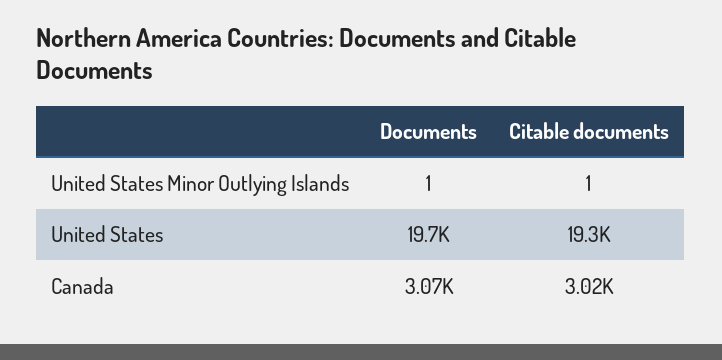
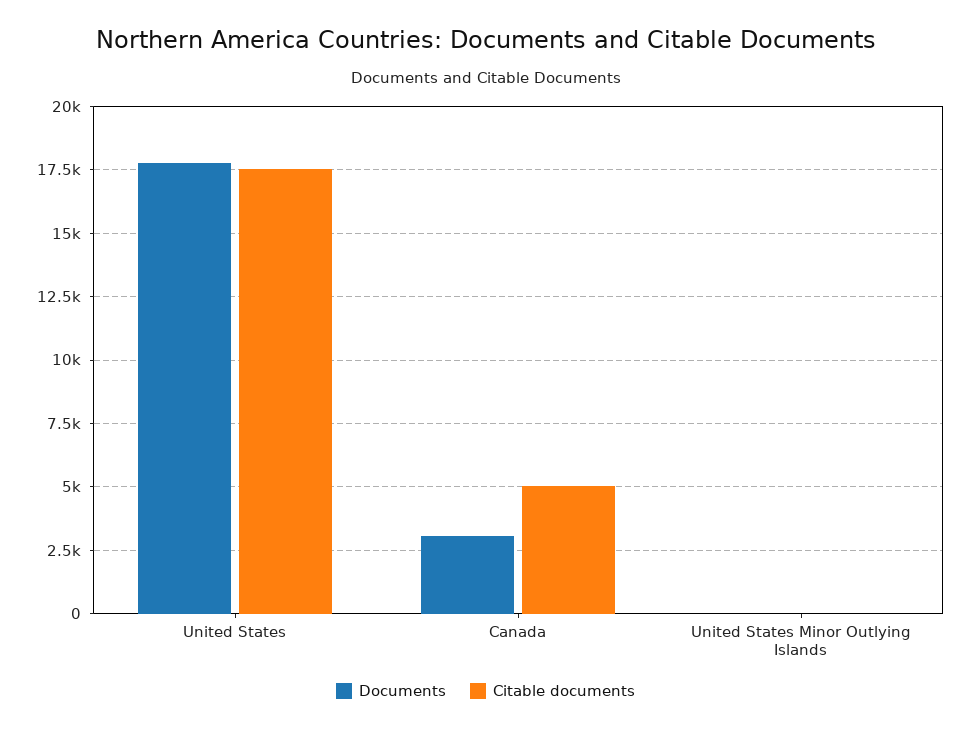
  {
    "Documents": {
      "United States Minor Outlying Islands": 1,
-     "United States": 19700,
+     "United States": 17750,
      "Canada": 3070
    },
    "Citable documents": {
      "United States Minor Outlying Islands": 1,
-     "United States": 19300,
+     "United States": 17500,
-     "Canada": 3020
+     "Canada": 5000
    }
  }

